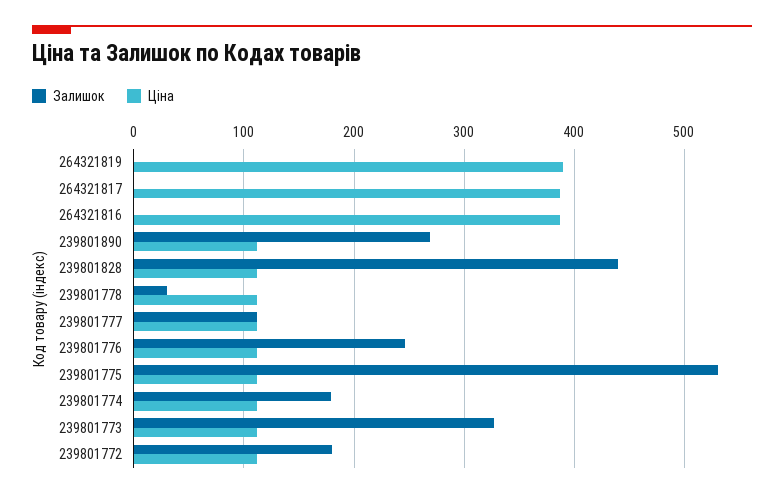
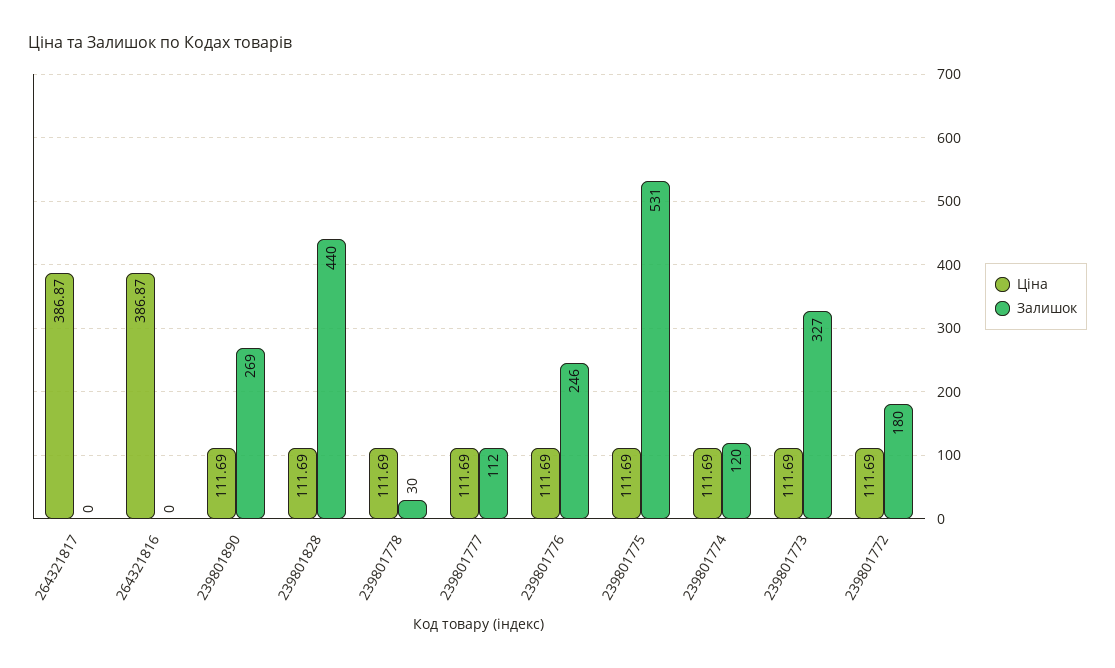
  {
    "Залишок": {
-     "264321819": 0,
      "264321817": 0,
      "264321816": 0,
      "239801890": 269,
      "239801828": 440,
      "239801778": 30,
      "239801777": 112,
      "239801776": 246,
      "239801775": 531,
-     "239801774": 180,
+     "239801774": 120,
      "239801773": 327,
      "239801772": 180
    },
    "Ціна": {
-     "264321819": 390,
      "264321817": 386.87,
      "264321816": 386.87,
      "239801890": 111.69,
      "239801828": 111.69,
      "239801778": 111.69,
      "239801777": 111.69,
      "239801776": 111.69,
      "239801775": 111.69,
      "239801774": 111.69,
      "239801773": 111.69,
      "239801772": 111.69
    }
  }

